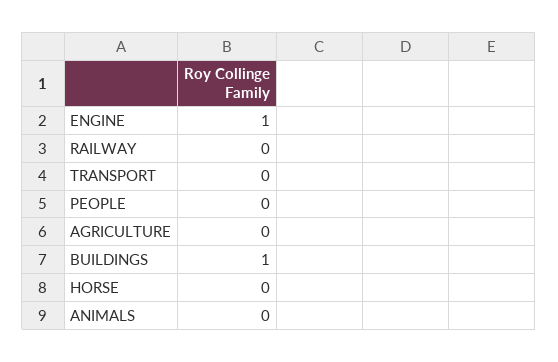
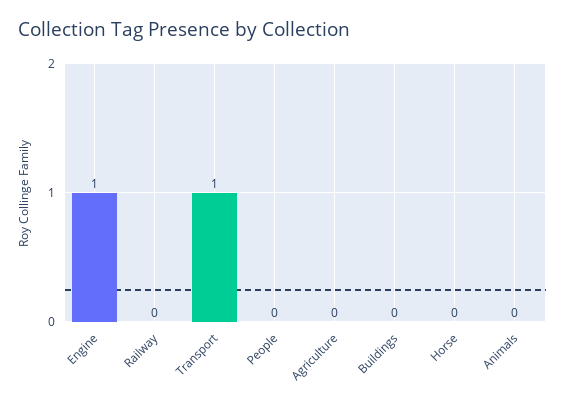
  {
    "ENGINE": 1,
    "RAILWAY": 0,
-   "TRANSPORT": 0,
+   "TRANSPORT": 1,
    "PEOPLE": 0,
    "AGRICULTURE": 0,
-   "BUILDINGS": 1,
+   "BUILDINGS": 0,
    "HORSE": 0,
    "ANIMALS": 0
  }

